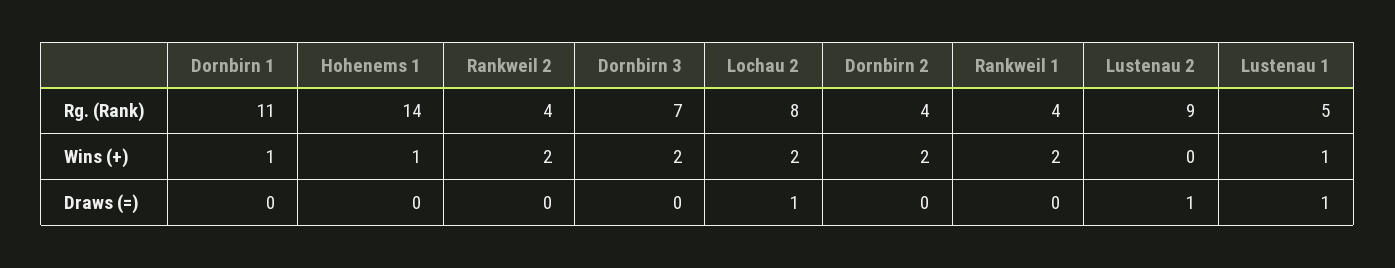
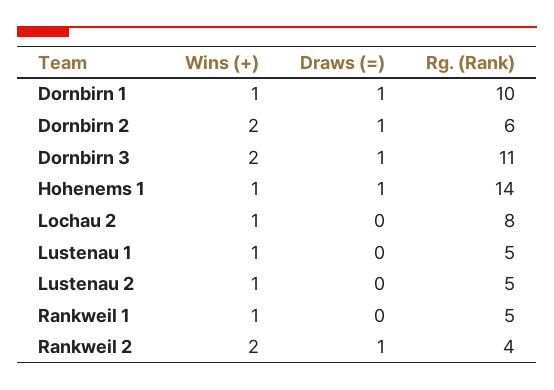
  {
    "Dornbirn 1": {
-     "Rg. (Rank)": 11,
+     "Rg. (Rank)": 10,
      "Wins (+)": 1,
-     "Draws (=)": 0
+     "Draws (=)": 1
    },
    "Hohenems 1": {
      "Rg. (Rank)": 14,
      "Wins (+)": 1,
-     "Draws (=)": 0
+     "Draws (=)": 1
    },
    "Rankweil 2": {
      "Rg. (Rank)": 4,
      "Wins (+)": 2,
-     "Draws (=)": 0
+     "Draws (=)": 1
    },
    "Dornbirn 3": {
-     "Rg. (Rank)": 7,
+     "Rg. (Rank)": 11,
      "Wins (+)": 2,
-     "Draws (=)": 0
+     "Draws (=)": 1
    },
    "Lochau 2": {
      "Rg. (Rank)": 8,
-     "Wins (+)": 2,
+     "Wins (+)": 1,
-     "Draws (=)": 1
+     "Draws (=)": 0
    },
    "Dornbirn 2": {
-     "Rg. (Rank)": 4,
+     "Rg. (Rank)": 6,
      "Wins (+)": 2,
-     "Draws (=)": 0
+     "Draws (=)": 1
    },
    "Rankweil 1": {
-     "Rg. (Rank)": 4,
+     "Rg. (Rank)": 5,
-     "Wins (+)": 2,
+     "Wins (+)": 1,
      "Draws (=)": 0
    },
    "Lustenau 2": {
-     "Rg. (Rank)": 9,
+     "Rg. (Rank)": 5,
-     "Wins (+)": 0,
+     "Wins (+)": 1,
-     "Draws (=)": 1
+     "Draws (=)": 0
    },
    "Lustenau 1": {
      "Rg. (Rank)": 5,
      "Wins (+)": 1,
-     "Draws (=)": 1
+     "Draws (=)": 0
    }
  }

